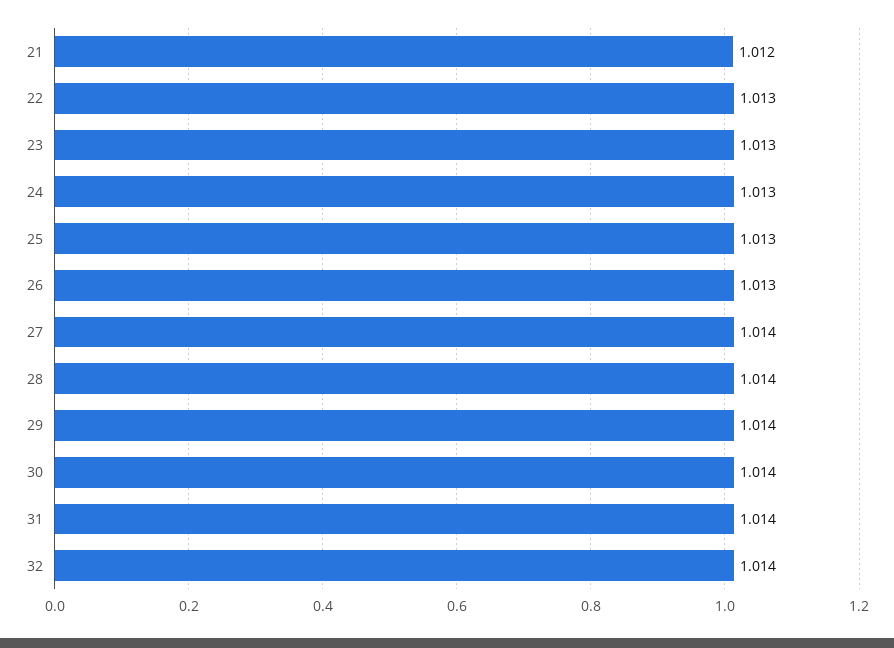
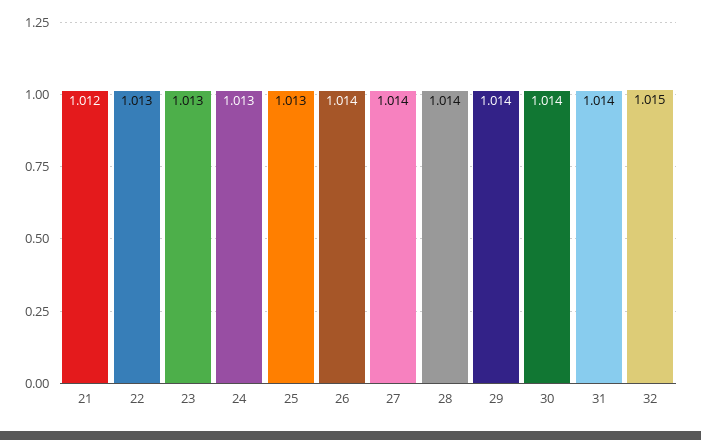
  {
    "21": 1.012,
    "22": 1.013,
    "23": 1.013,
    "24": 1.013,
    "25": 1.013,
-   "26": 1.013,
+   "26": 1.014,
    "27": 1.014,
    "28": 1.014,
    "29": 1.014,
    "30": 1.014,
    "31": 1.014,
-   "32": 1.014
+   "32": 1.015
  }

